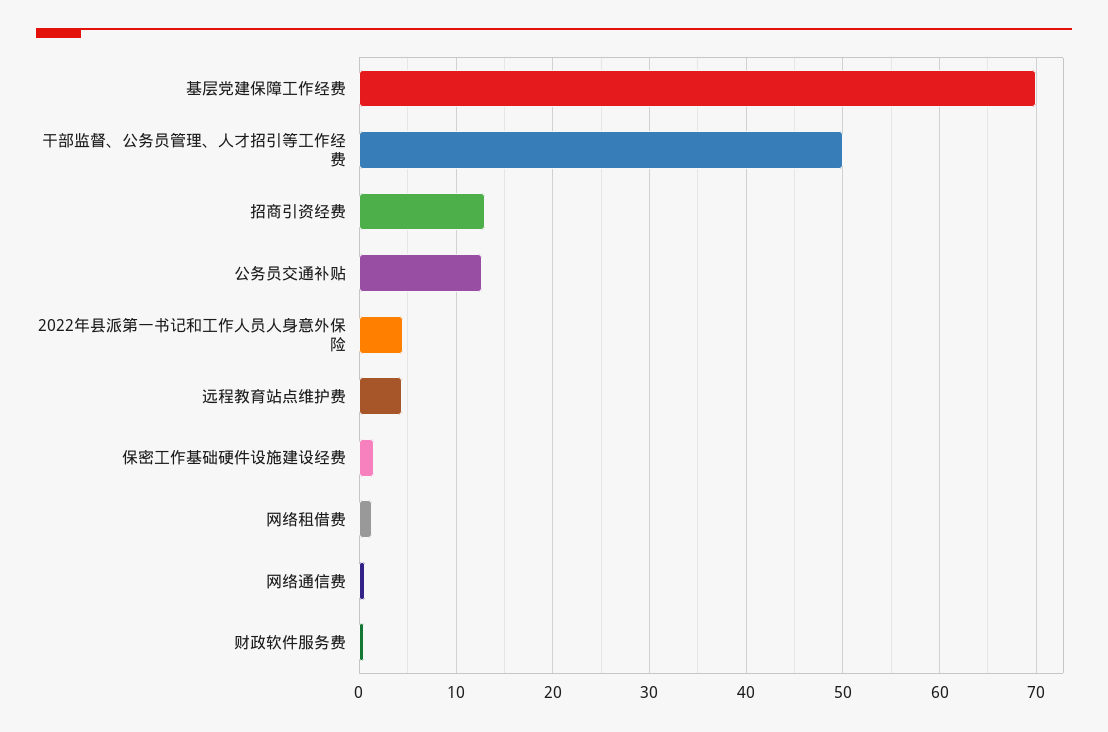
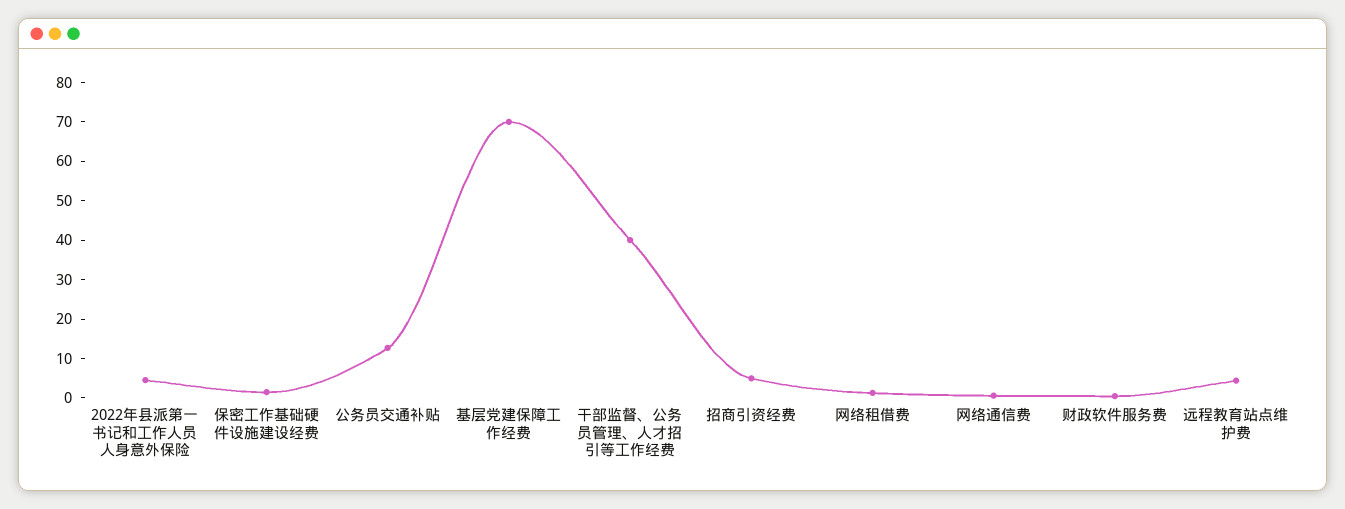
  {
    "基层党建保障工作经费": 70,
-   "干部监督、公务员管理、人才招引等工作经费": 50,
+   "干部监督、公务员管理、人才招引等工作经费": 40,
-   "招商引资经费": 13,
+   "招商引资经费": 5,
    "公务员交通补贴": 13,
    "2022年县派第一书记和工作人员人身意外保险": 5,
    "远程教育站点维护费": 4,
    "保密工作基础硬件设施建设经费": 2,
    "网络租借费": 1,
    "网络通信费": 1,
    "财政软件服务费": 1
  }

